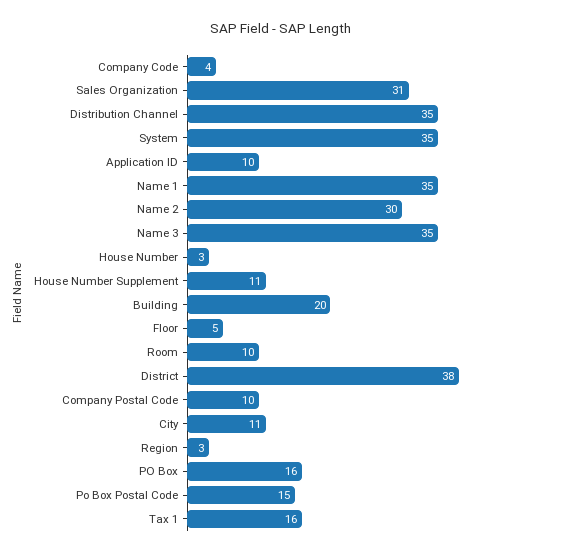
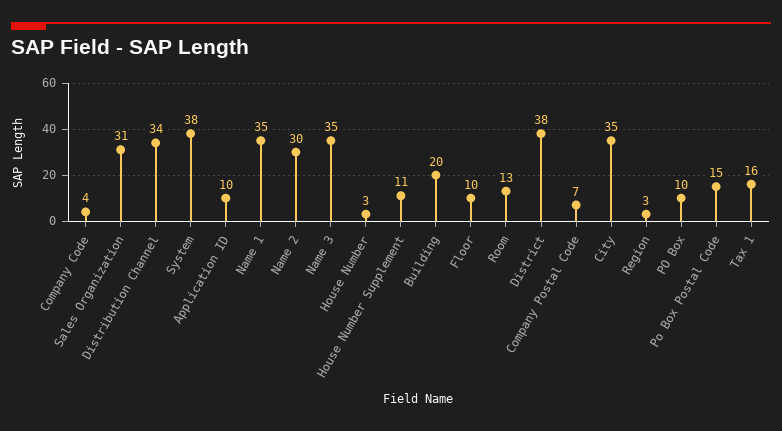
  {
    "Company Code": 4,
    "Sales Organization": 31,
-   "Distribution Channel": 35,
+   "Distribution Channel": 34,
-   "System": 35,
+   "System": 38,
    "Application ID": 10,
    "Name 1": 35,
    "Name 2": 30,
    "Name 3": 35,
    "House Number": 3,
    "House Number Supplement": 11,
    "Building": 20,
-   "Floor": 5,
+   "Floor": 10,
-   "Room": 10,
+   "Room": 13,
    "District": 38,
-   "Company Postal Code": 10,
+   "Company Postal Code": 7,
-   "City": 11,
+   "City": 35,
    "Region": 3,
-   "PO Box": 16,
+   "PO Box": 10,
    "Po Box Postal Code": 15,
    "Tax 1": 16
  }

